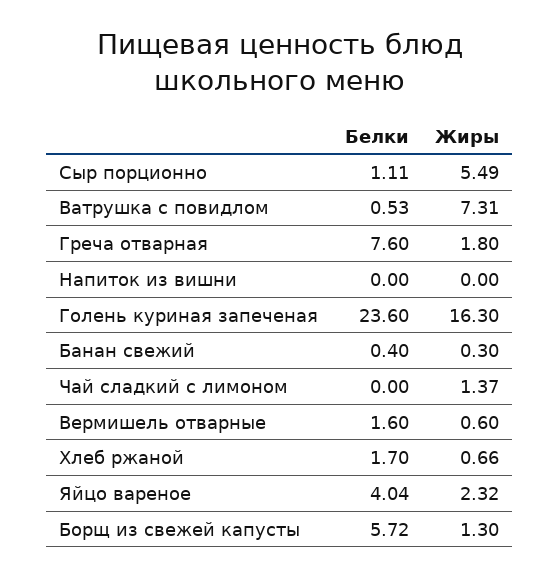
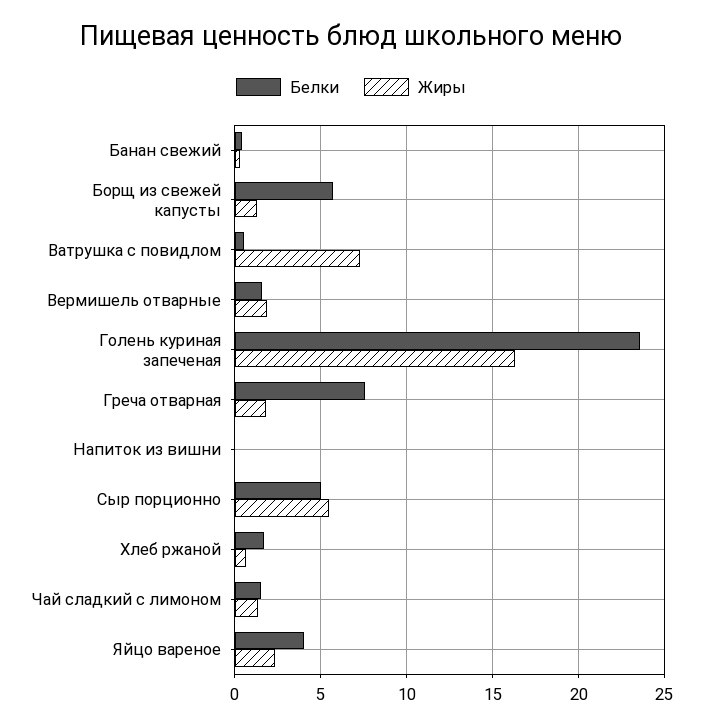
  {
    "Белки": {
-     "Сыр порционно": 1.11,
+     "Сыр порционно": 5,
      "Ватрушка с повидлом": 0.53,
      "Греча отварная": 7.6,
      "Напиток из вишни": 0,
      "Голень куриная запеченая": 23.6,
      "Банан свежий": 0.4,
-     "Чай сладкий с лимоном": 0,
+     "Чай сладкий с лимоном": 1.5,
      "Вермишель отварные": 1.6,
      "Хлеб ржаной": 1.7,
      "Яйцо вареное": 4.04,
      "Борщ из свежей капусты": 5.72
    },
    "Жиры": {
      "Сыр порционно": 5.49,
      "Ватрушка с повидлом": 7.31,
      "Греча отварная": 1.8,
      "Напиток из вишни": 0,
      "Голень куриная запеченая": 16.3,
      "Банан свежий": 0.3,
      "Чай сладкий с лимоном": 1.37,
-     "Вермишель отварные": 0.6,
+     "Вермишель отварные": 2,
      "Хлеб ржаной": 0.66,
      "Яйцо вареное": 2.32,
      "Борщ из свежей капусты": 1.3
    }
  }

